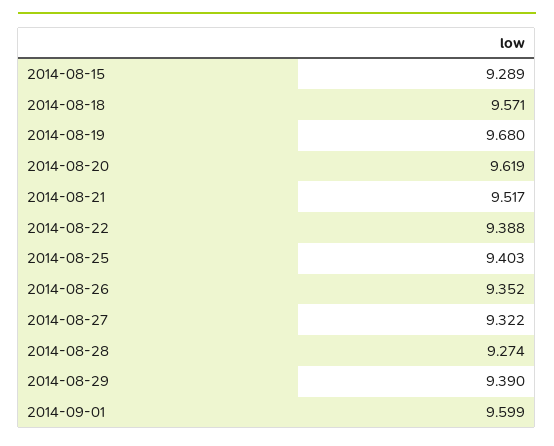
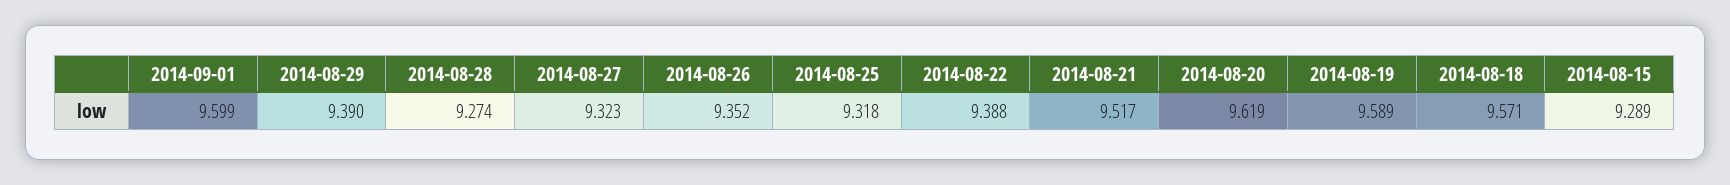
  {
    "2014-08-15": 9.289,
    "2014-08-18": 9.571,
-   "2014-08-19": 9.68,
+   "2014-08-19": 9.589,
    "2014-08-20": 9.619,
    "2014-08-21": 9.517,
    "2014-08-22": 9.388,
-   "2014-08-25": 9.403,
+   "2014-08-25": 9.318,
    "2014-08-26": 9.352,
-   "2014-08-27": 9.322,
+   "2014-08-27": 9.323,
    "2014-08-28": 9.274,
    "2014-08-29": 9.39,
    "2014-09-01": 9.599
  }

